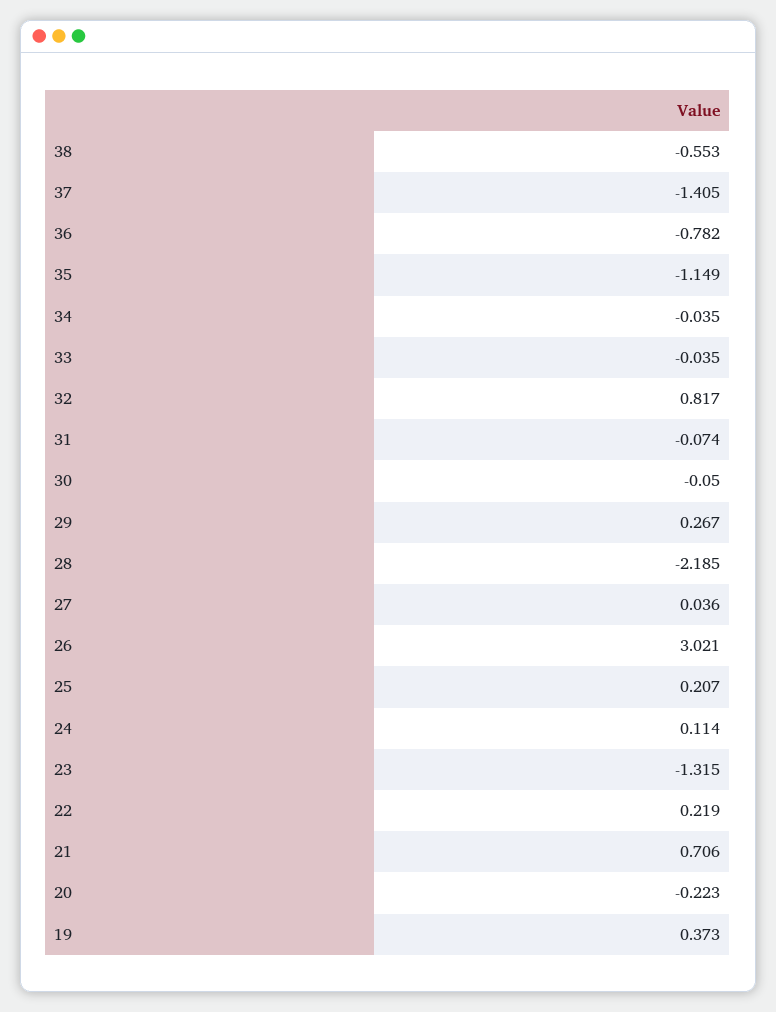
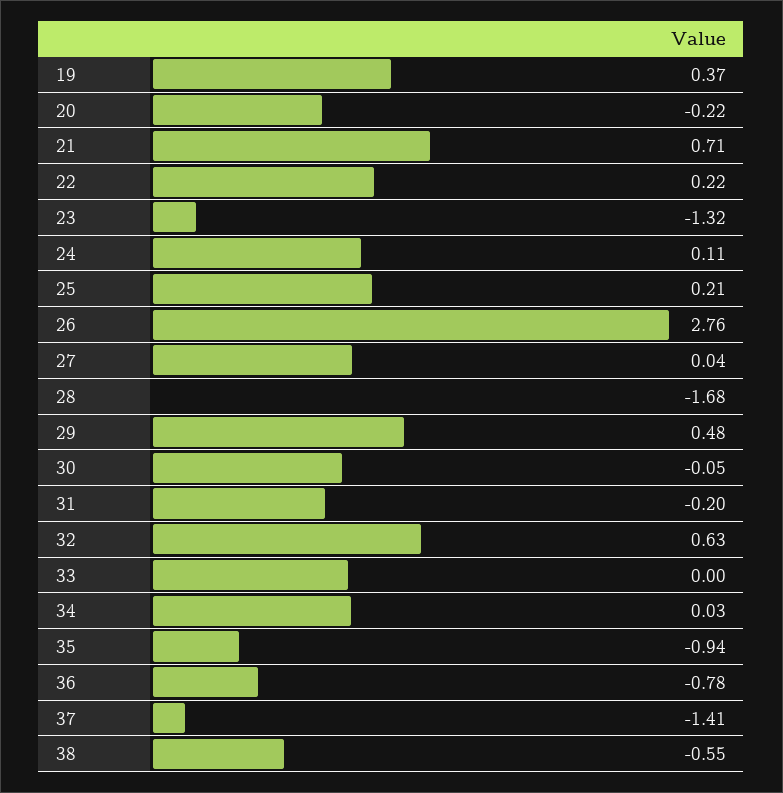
  {
    "38": -0.553,
    "37": -1.405,
    "36": -0.782,
-   "35": -1.149,
+   "35": -0.94,
-   "34": -0.035,
+   "34": 0.03,
-   "33": -0.035,
+   "33": 0,
-   "32": 0.817,
+   "32": 0.63,
-   "31": -0.074,
+   "31": -0.2,
    "30": -0.05,
-   "29": 0.267,
+   "29": 0.48,
-   "28": -2.185,
+   "28": -1.68,
    "27": 0.036,
-   "26": 3.021,
+   "26": 2.76,
    "25": 0.207,
    "24": 0.114,
    "23": -1.315,
    "22": 0.219,
    "21": 0.706,
    "20": -0.223,
    "19": 0.373
  }

